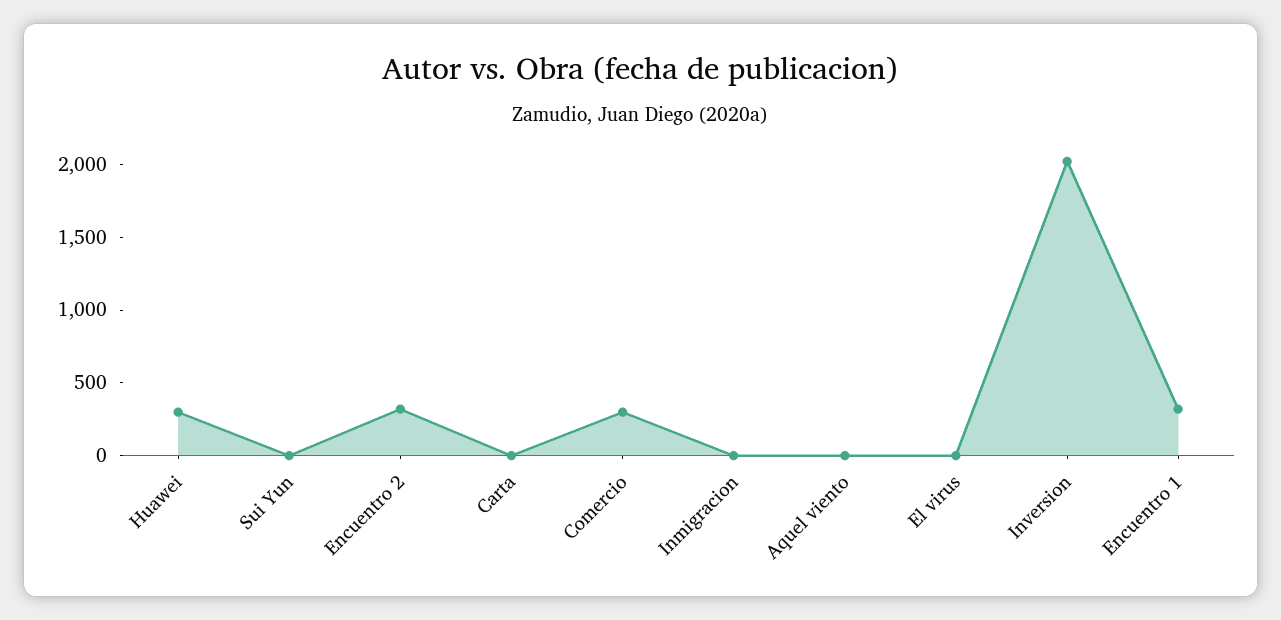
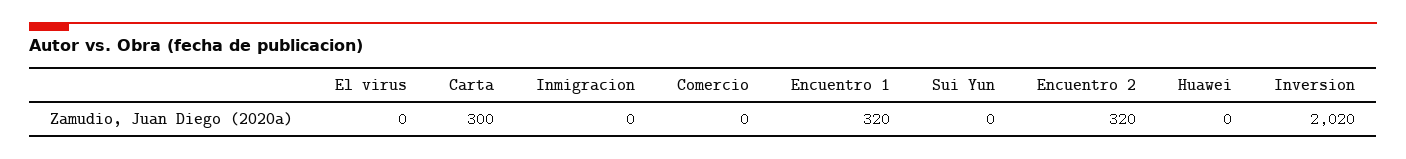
  {
-   "Huawei": 300,
+   "Huawei": 0,
    "Sui Yun": 0,
    "Encuentro 2": 320,
-   "Carta": 0,
+   "Carta": 300,
-   "Comercio": 300,
+   "Comercio": 0,
    "Inmigracion": 0,
-   "Aquel viento": 0,
    "El virus": 0,
    "Inversion": 2020,
    "Encuentro 1": 320
  }

